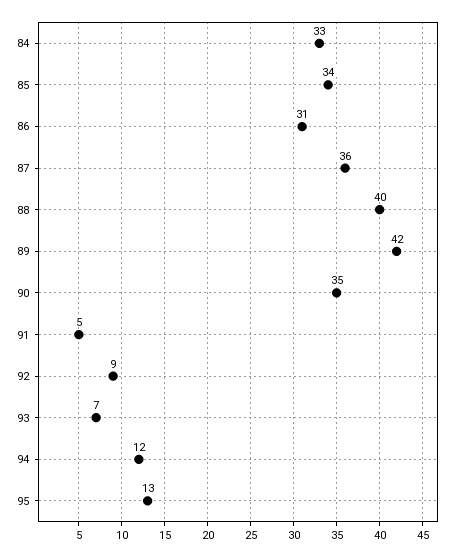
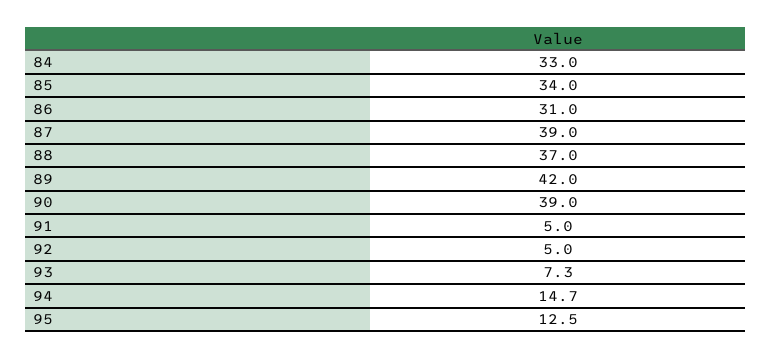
  {
    "84": 33,
    "85": 34,
    "86": 31,
-   "87": 36,
+   "87": 39,
-   "88": 40,
+   "88": 37,
    "89": 42,
-   "90": 35,
+   "90": 39,
    "91": 5,
-   "92": 9,
+   "92": 5,
    "93": 7.3,
-   "94": 12,
+   "94": 14.7,
    "95": 12.5
  }

